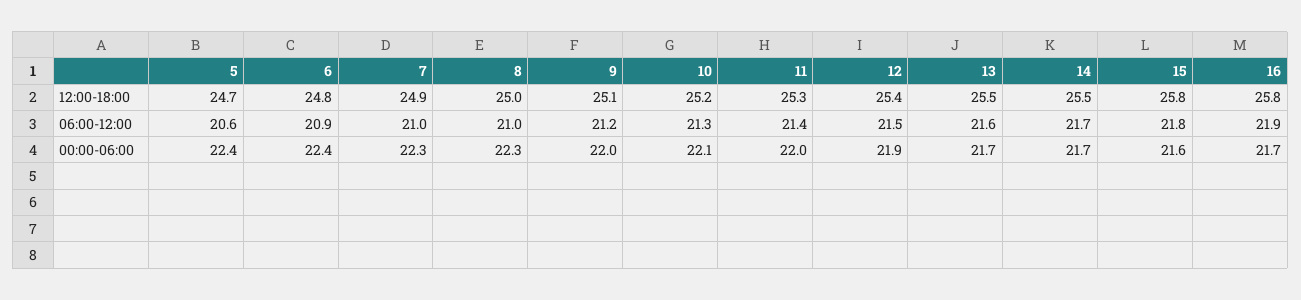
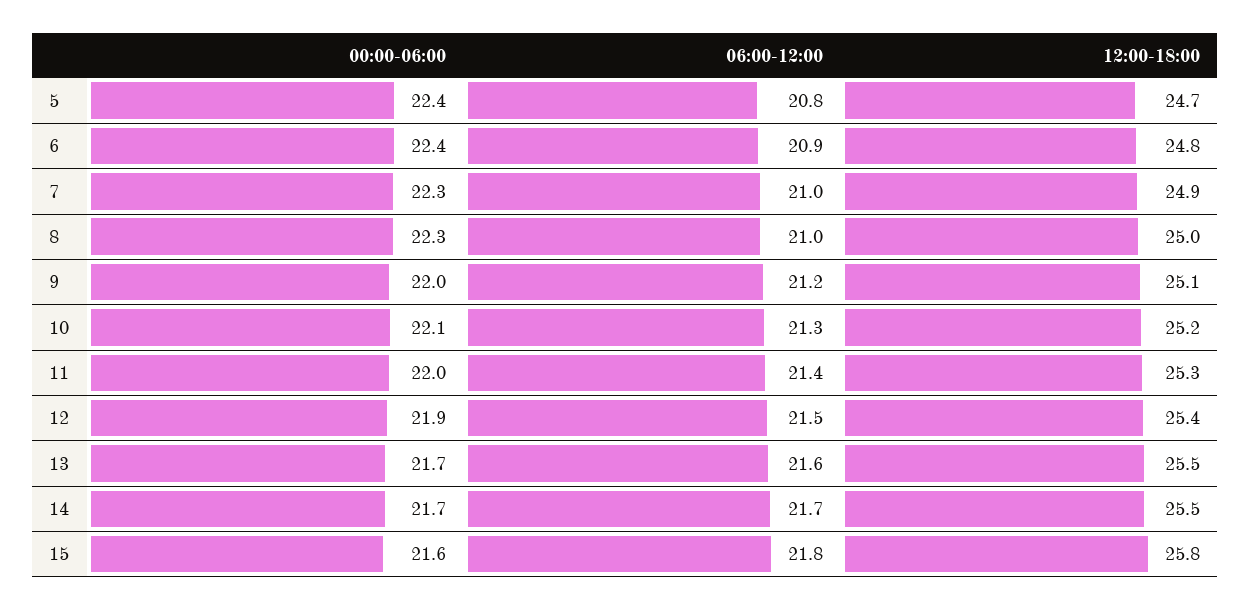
  {
    "5": {
      "12:00-18:00": 24.7,
-     "06:00-12:00": 20.6,
+     "06:00-12:00": 20.8,
      "00:00-06:00": 22.4
    },
    "6": {
      "12:00-18:00": 24.8,
      "06:00-12:00": 20.9,
      "00:00-06:00": 22.4
    },
    "7": {
      "12:00-18:00": 24.9,
      "06:00-12:00": 21,
      "00:00-06:00": 22.3
    },
    "8": {
      "12:00-18:00": 25,
      "06:00-12:00": 21,
      "00:00-06:00": 22.3
    },
    "9": {
      "12:00-18:00": 25.1,
      "06:00-12:00": 21.2,
      "00:00-06:00": 22
    },
    "10": {
      "12:00-18:00": 25.2,
      "06:00-12:00": 21.3,
      "00:00-06:00": 22.1
    },
    "11": {
      "12:00-18:00": 25.3,
      "06:00-12:00": 21.4,
      "00:00-06:00": 22
    },
    "12": {
      "12:00-18:00": 25.4,
      "06:00-12:00": 21.5,
      "00:00-06:00": 21.9
    },
    "13": {
      "12:00-18:00": 25.5,
      "06:00-12:00": 21.6,
      "00:00-06:00": 21.7
    },
    "14": {
      "12:00-18:00": 25.5,
      "06:00-12:00": 21.7,
      "00:00-06:00": 21.7
    },
    "15": {
      "12:00-18:00": 25.8,
      "06:00-12:00": 21.8,
      "00:00-06:00": 21.6
-   },
+   }
-   "16": {
-     "12:00-18:00": 25.8,
-     "06:00-12:00": 21.9,
-     "00:00-06:00": 21.7
-   }
  }

